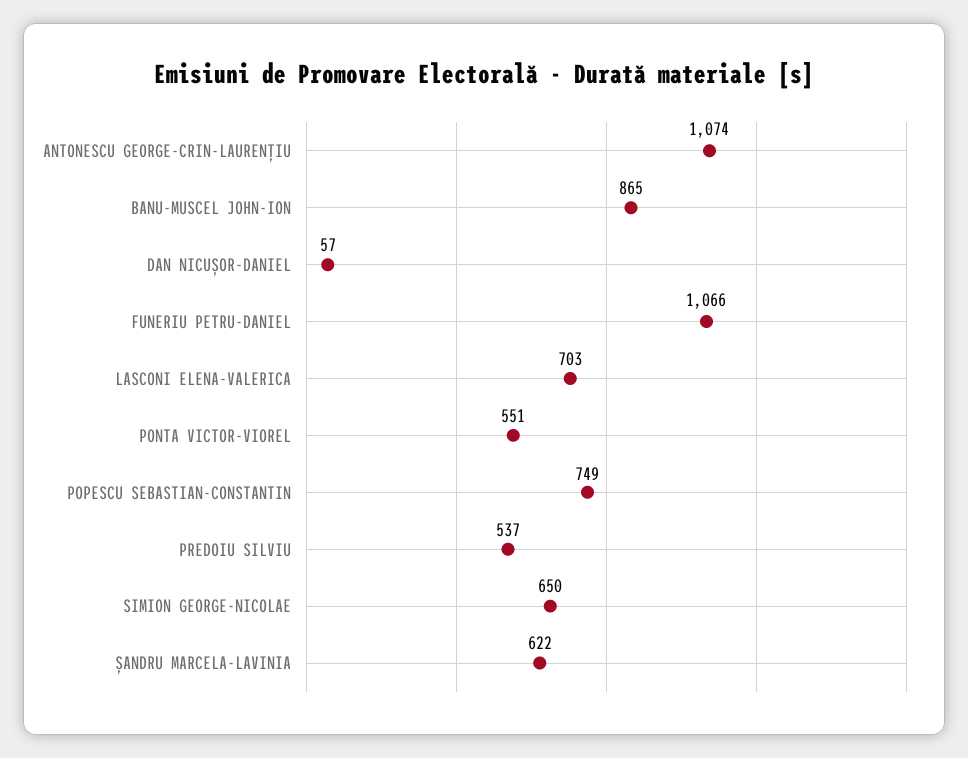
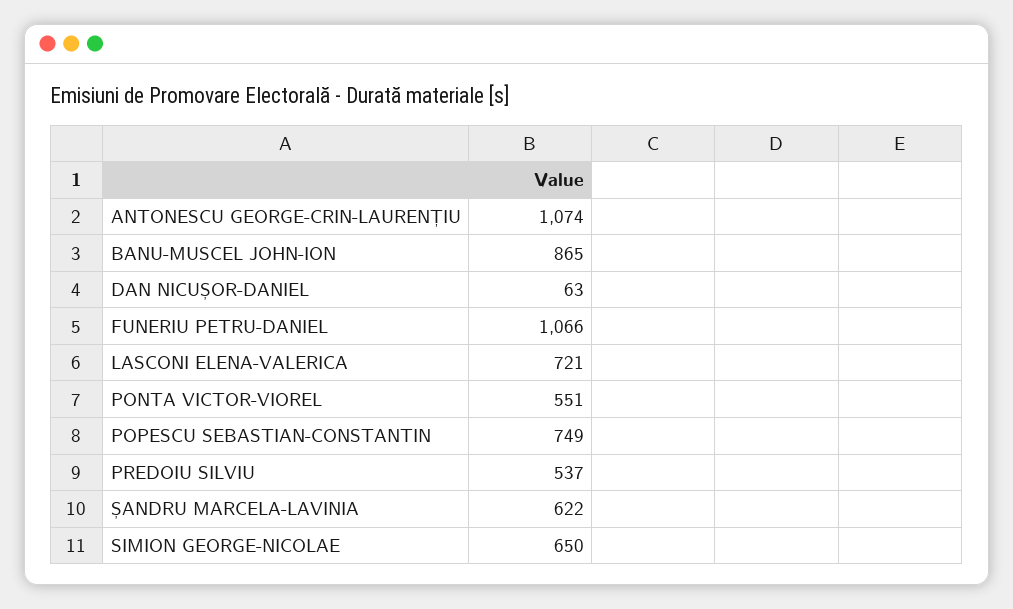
  {
    "ANTONESCU GEORGE-CRIN-LAURENȚIU": 1074,
    "BANU-MUSCEL JOHN-ION": 865,
-   "DAN NICUȘOR-DANIEL": 57,
+   "DAN NICUȘOR-DANIEL": 63,
    "FUNERIU PETRU-DANIEL": 1066,
-   "LASCONI ELENA-VALERICA": 703,
+   "LASCONI ELENA-VALERICA": 721,
    "PONTA VICTOR-VIOREL": 551,
    "POPESCU SEBASTIAN-CONSTANTIN": 749,
    "PREDOIU SILVIU": 537,
    "SIMION GEORGE-NICOLAE": 650,
    "ȘANDRU MARCELA-LAVINIA": 622
  }

